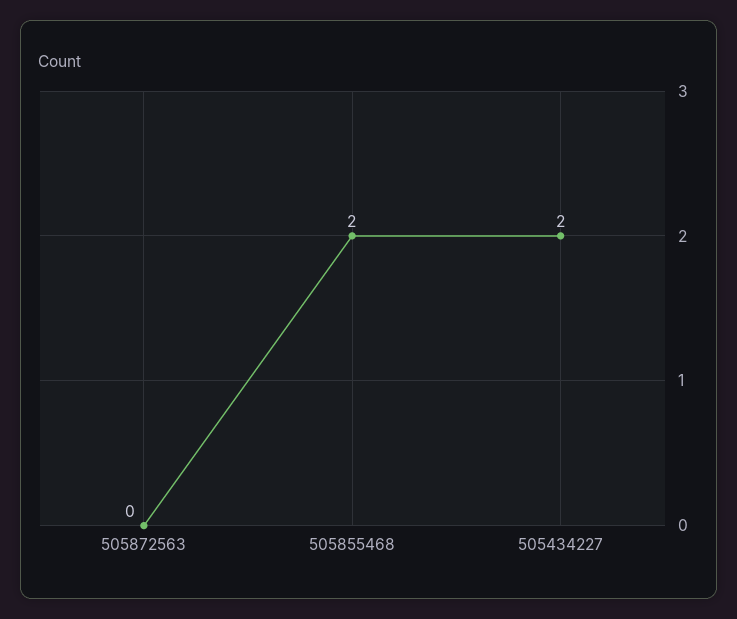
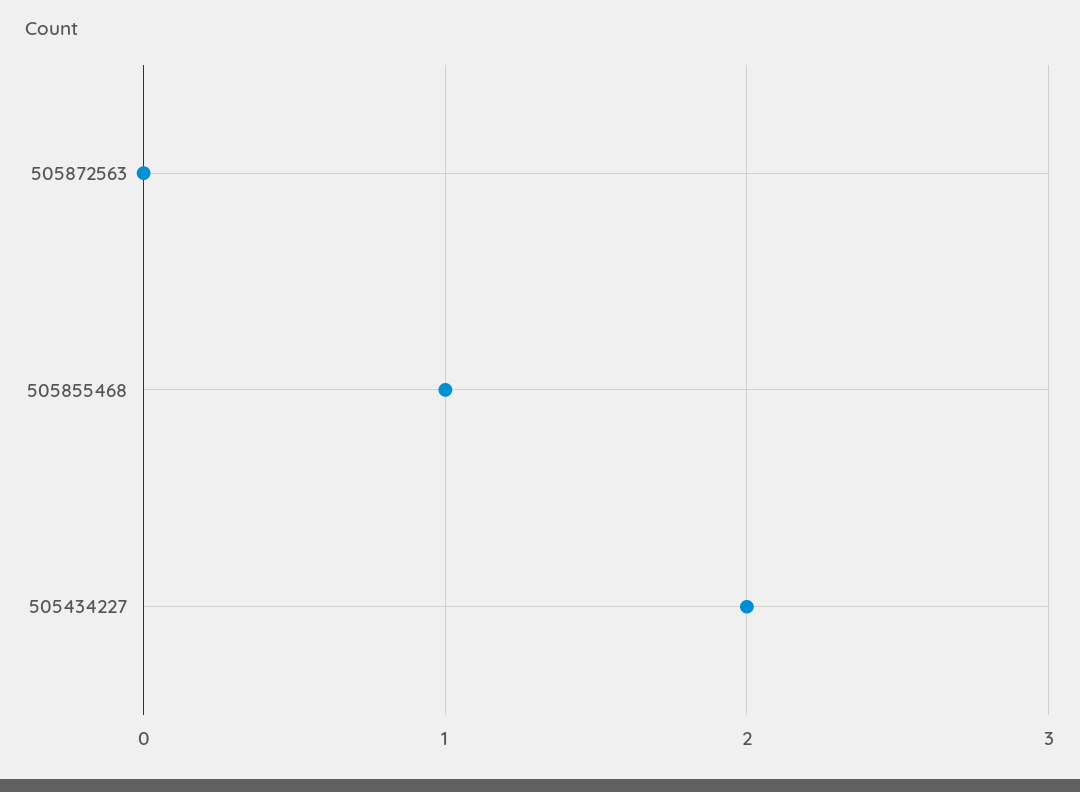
  {
    "505872563": 0,
-   "505855468": 2,
+   "505855468": 1,
    "505434227": 2
  }

